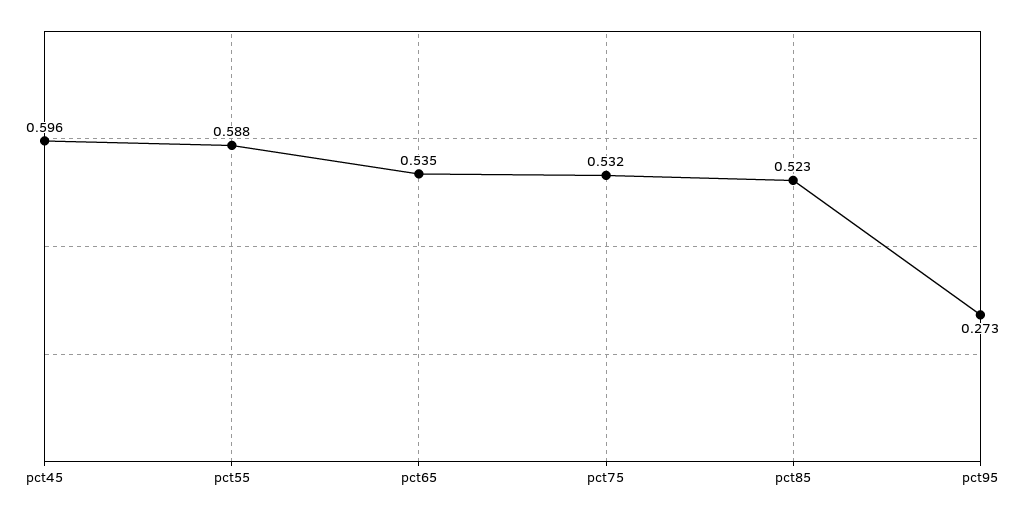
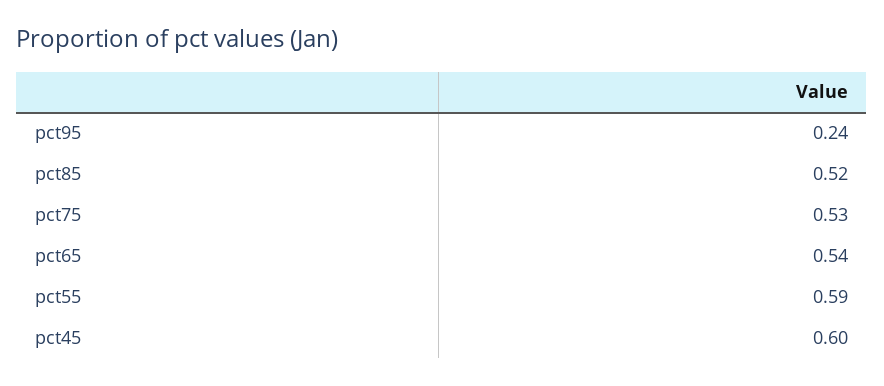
  {
    "pct45": 0.596,
    "pct55": 0.588,
    "pct65": 0.535,
    "pct75": 0.532,
    "pct85": 0.523,
-   "pct95": 0.273
+   "pct95": 0.24
  }

